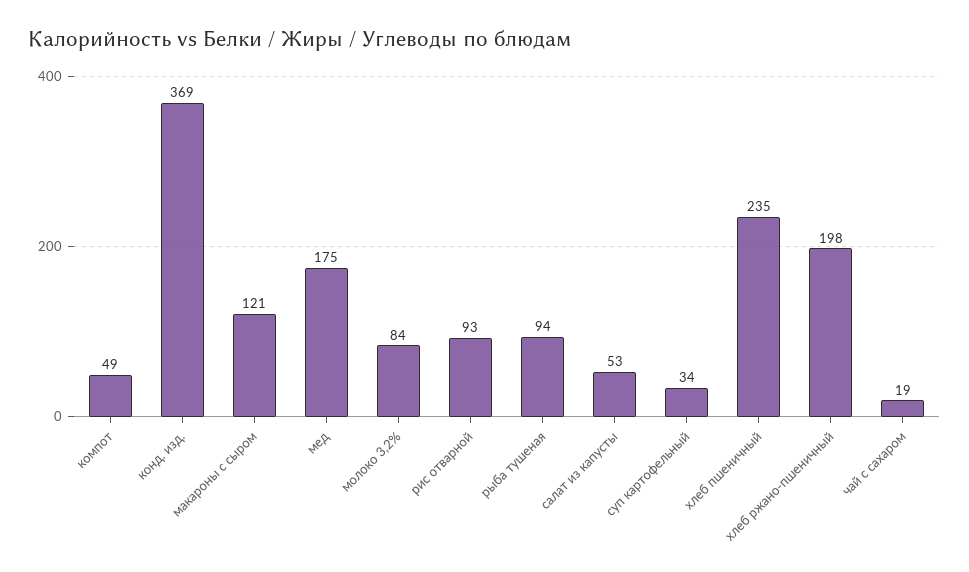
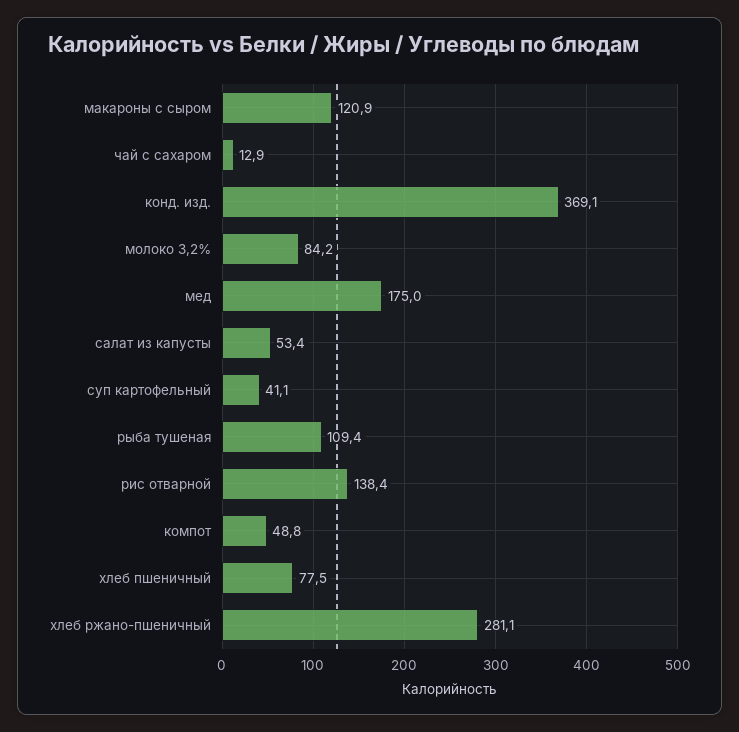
  {
    "компот": 48.8,
    "конд. изд.": 369.1,
    "макароны с сыром": 120.9,
    "мед": 175,
    "молоко 3,2%": 84.2,
-   "рис отварной": 93,
+   "рис отварной": 138.4,
-   "рыба тушеная": 94,
+   "рыба тушеная": 109.4,
    "салат из капусты": 53.4,
-   "суп картофельный": 34,
+   "суп картофельный": 41.1,
-   "хлеб пшеничный": 235,
+   "хлеб пшеничный": 77.5,
-   "хлеб ржано-пшеничный": 198,
+   "хлеб ржано-пшеничный": 281.1,
-   "чай с сахаром": 19
+   "чай с сахаром": 12.9
  }

